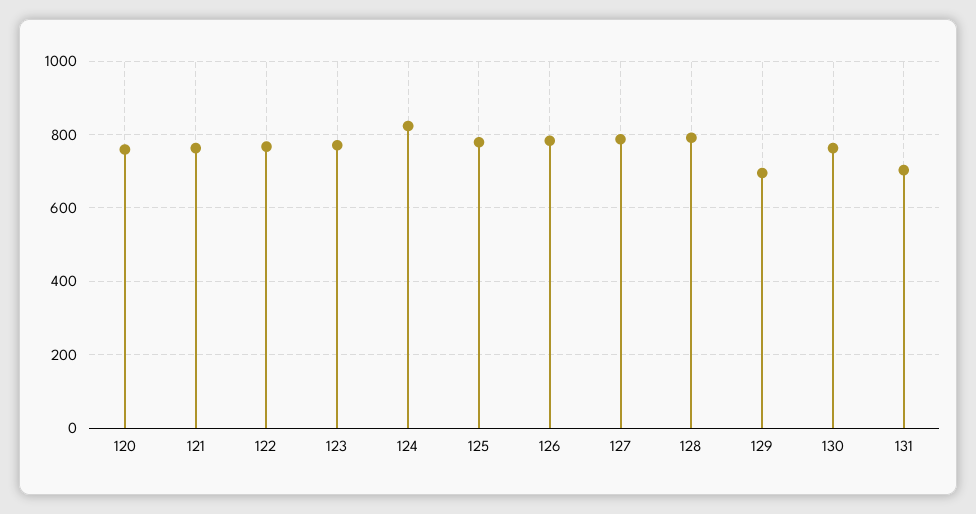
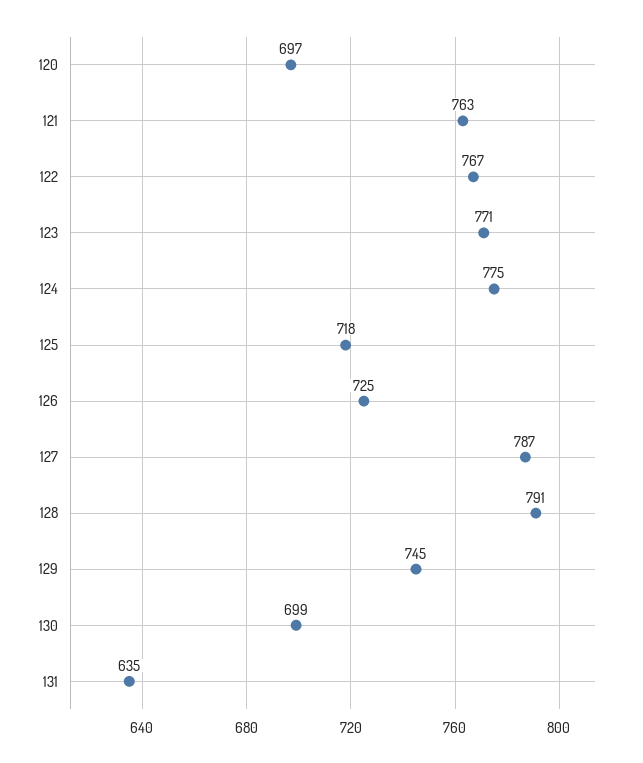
  {
-   "120": 760,
+   "120": 697,
    "121": 763,
    "122": 767,
    "123": 771,
-   "124": 820,
+   "124": 775,
-   "125": 780,
+   "125": 718,
-   "126": 780,
+   "126": 725,
    "127": 787,
    "128": 791,
-   "129": 700,
+   "129": 745,
-   "130": 760,
+   "130": 699,
-   "131": 700
+   "131": 635
  }

